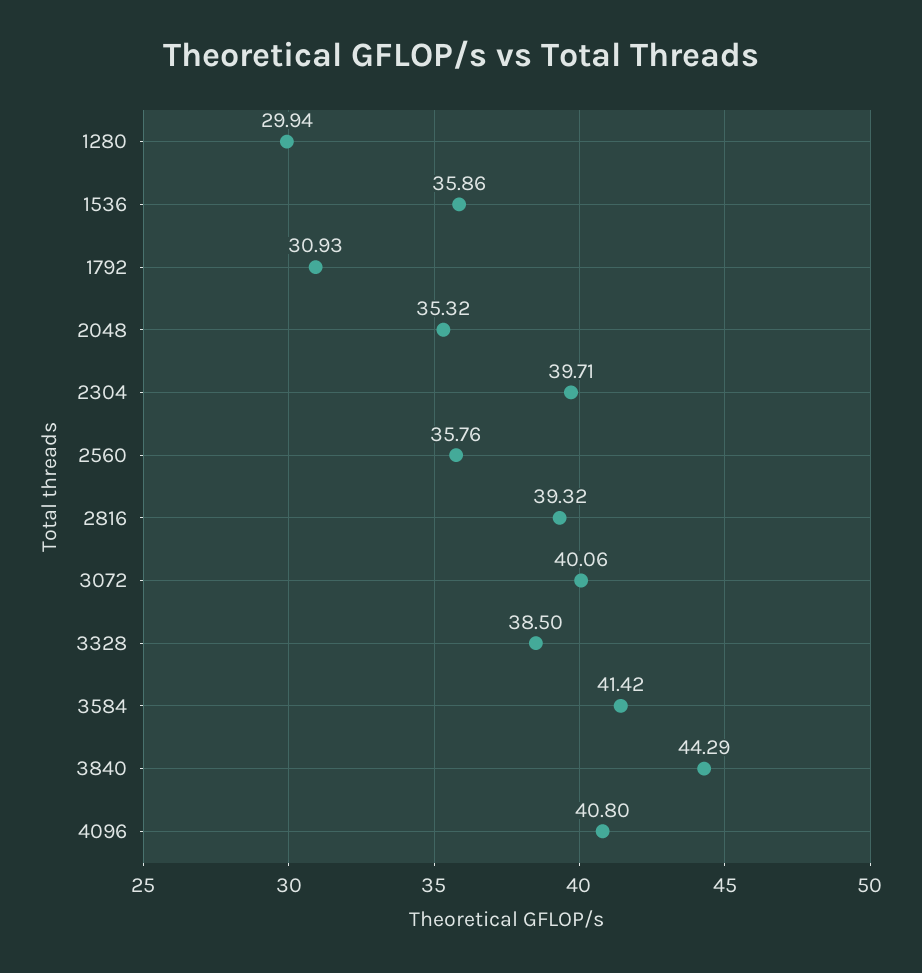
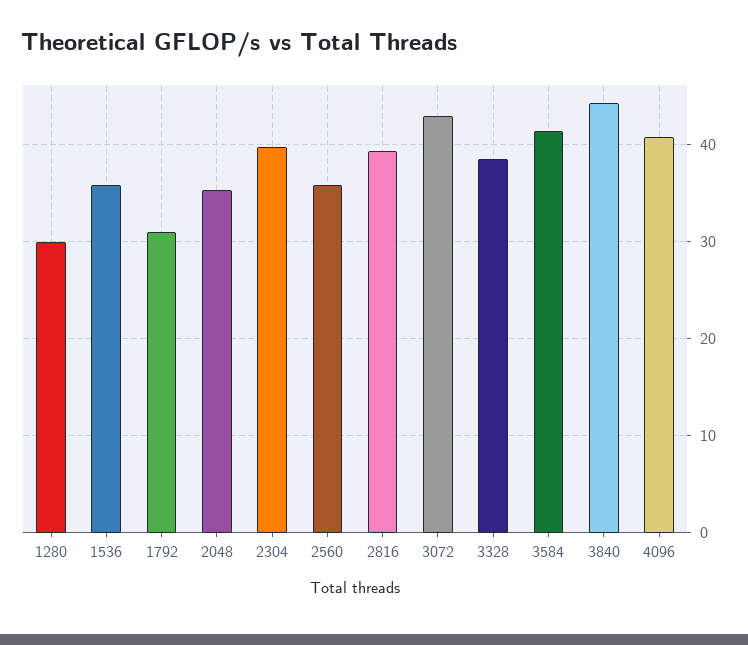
  {
    "1280": 29.94,
    "1536": 35.86,
    "1792": 30.93,
    "2048": 35.32,
    "2304": 39.71,
    "2560": 35.76,
    "2816": 39.32,
-   "3072": 40.06,
+   "3072": 43,
    "3328": 38.5,
    "3584": 41.42,
    "3840": 44.29,
    "4096": 40.8
  }

